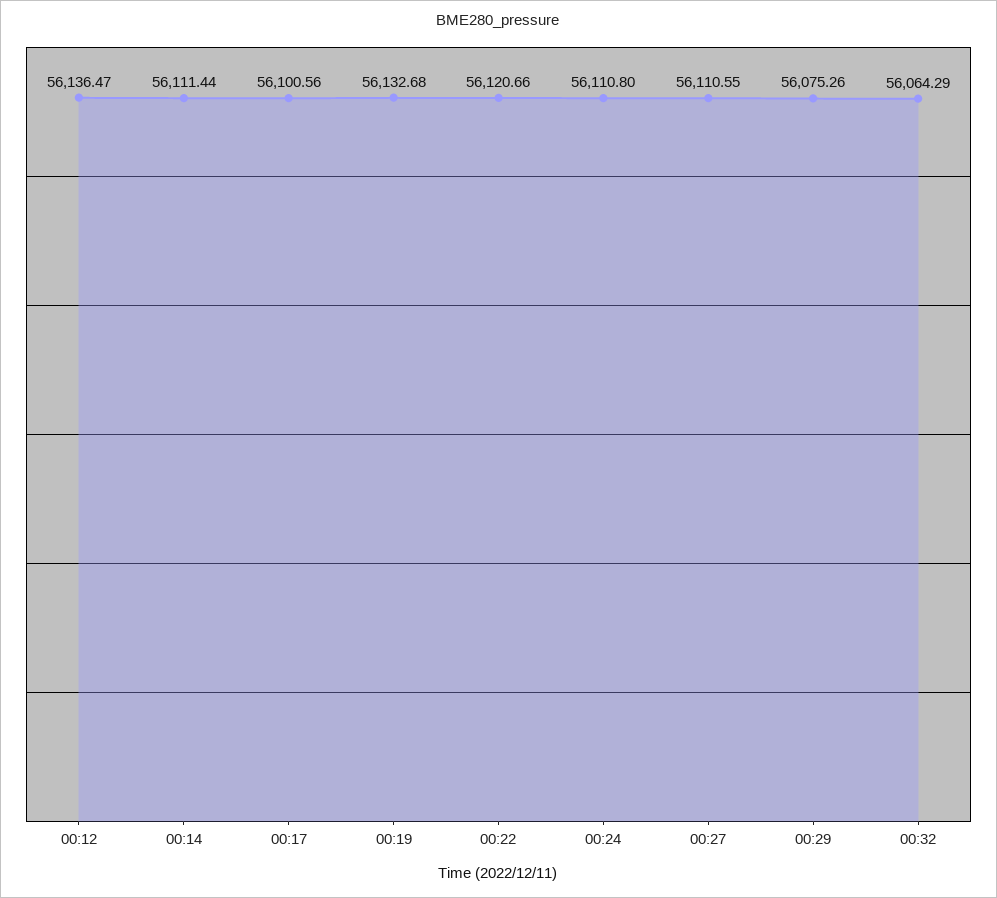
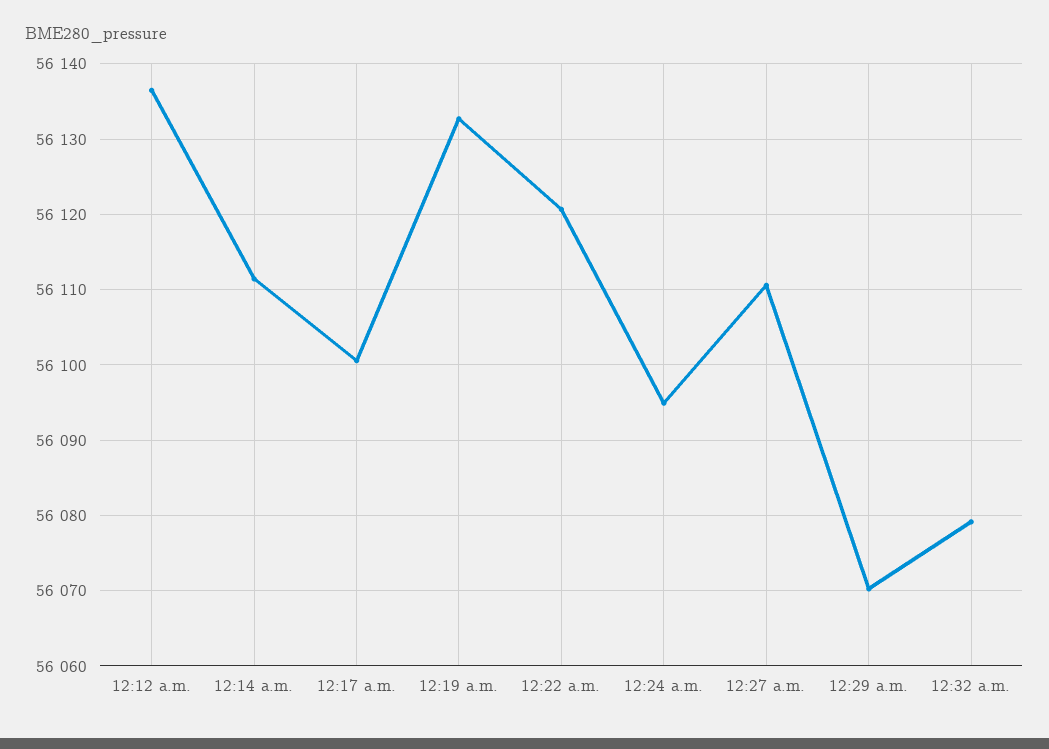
  {
    "00:12": 56136.47,
    "00:14": 56111.44,
    "00:17": 56100.56,
    "00:19": 56132.68,
    "00:22": 56120.66,
-   "00:24": 56110.8,
+   "00:24": 56095,
    "00:27": 56110.55,
-   "00:29": 56075.26,
+   "00:29": 56070,
-   "00:32": 56064.29
+   "00:32": 56079
  }

